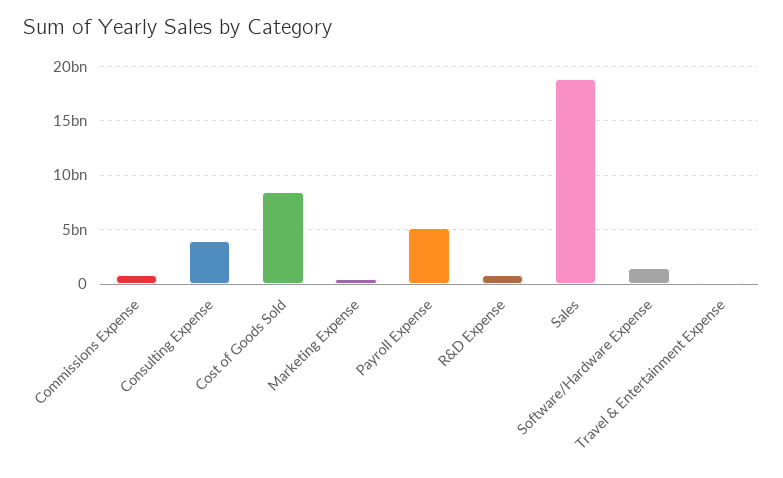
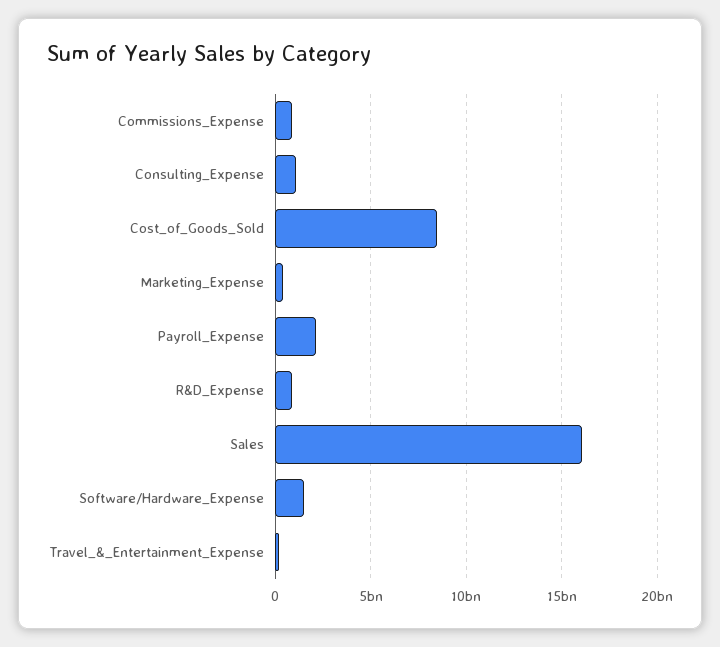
  {
    "Commissions Expense": 1000000000,
-   "Consulting Expense": 4000000000,
+   "Consulting Expense": 1000000000,
    "Cost of Goods Sold": 8500000000,
    "Marketing Expense": 500000000,
-   "Payroll Expense": 5000000000,
+   "Payroll Expense": 2000000000,
    "R&D Expense": 1000000000,
-   "Sales": 19000000000,
+   "Sales": 16000000000,
    "Software/Hardware Expense": 1500000000,
    "Travel & Entertainment Expense": 0
  }

